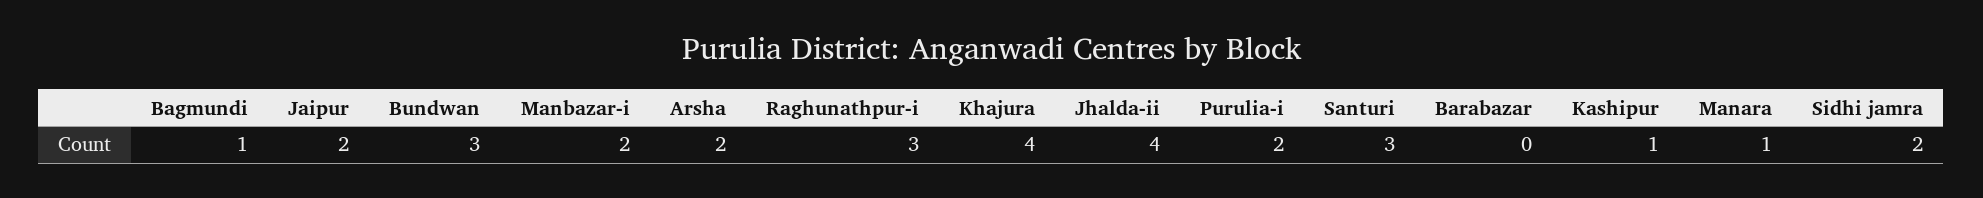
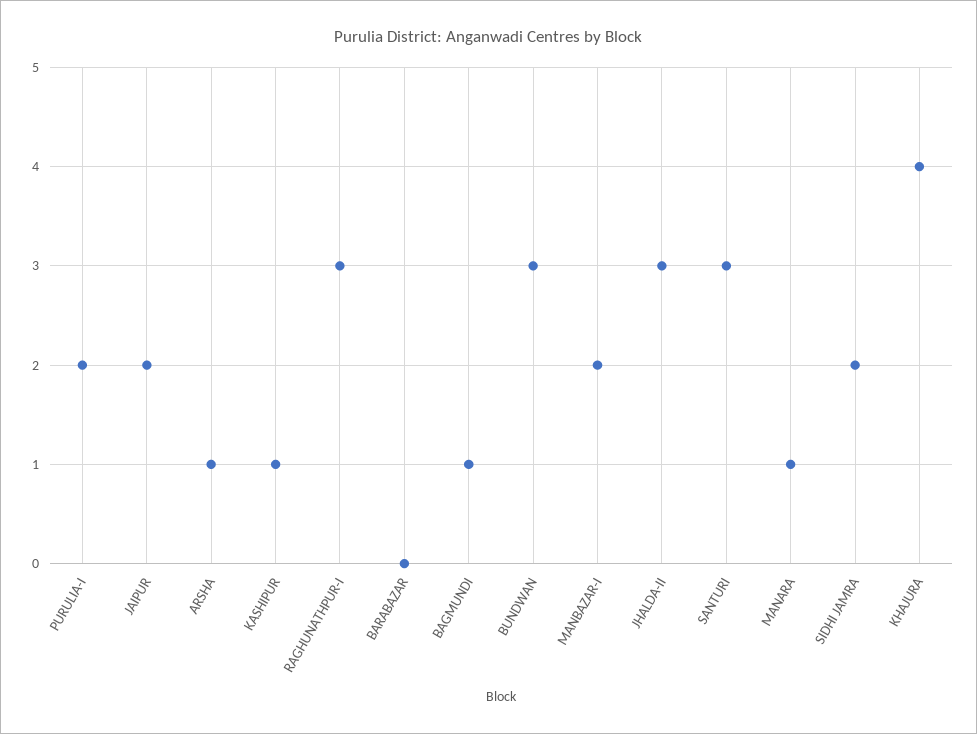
  {
    "Bagmundi": 1,
    "Jaipur": 2,
    "Bundwan": 3,
    "Manbazar-i": 2,
-   "Arsha": 2,
+   "Arsha": 1,
    "Raghunathpur-i": 3,
    "Khajura": 4,
-   "Jhalda-ii": 4,
+   "Jhalda-ii": 3,
    "Purulia-i": 2,
    "Santuri": 3,
    "Barabazar": 0,
    "Kashipur": 1,
    "Manara": 1,
    "Sidhi jamra": 2
  }

